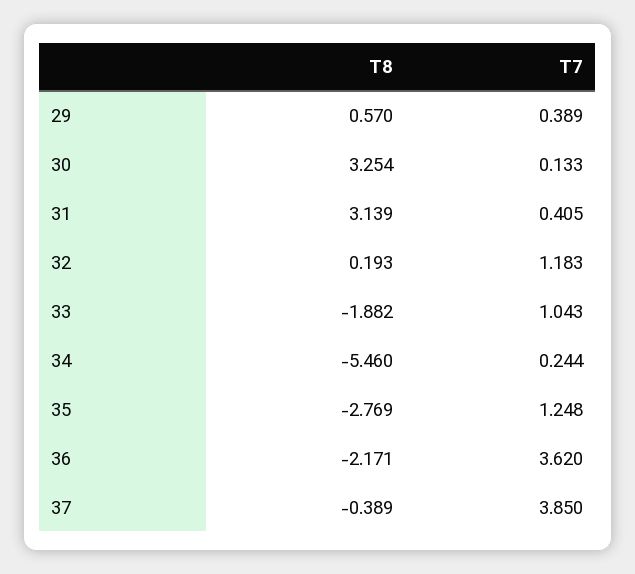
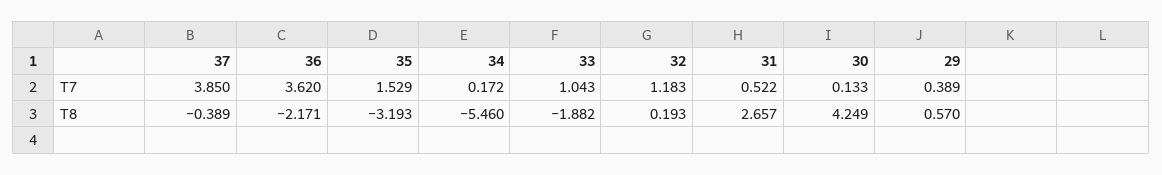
  {
    "T8": {
      "29": 0.57,
-     "30": 3.254,
+     "30": 4.249,
-     "31": 3.139,
+     "31": 2.657,
      "32": 0.193,
      "33": -1.882,
      "34": -5.46,
-     "35": -2.769,
+     "35": -3.193,
      "36": -2.171,
      "37": -0.389
    },
    "T7": {
      "29": 0.389,
      "30": 0.133,
-     "31": 0.405,
+     "31": 0.522,
      "32": 1.183,
      "33": 1.043,
-     "34": 0.244,
+     "34": 0.172,
-     "35": 1.248,
+     "35": 1.529,
      "36": 3.62,
      "37": 3.85
    }
  }

